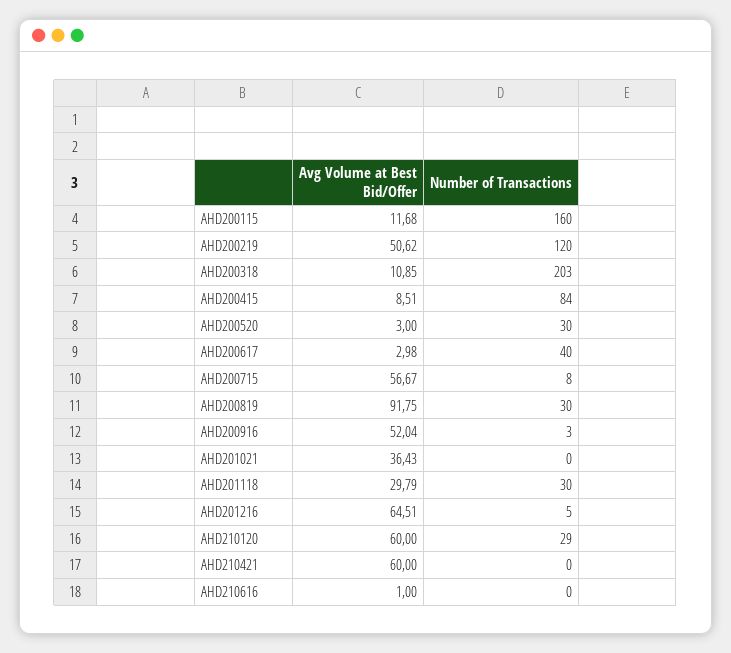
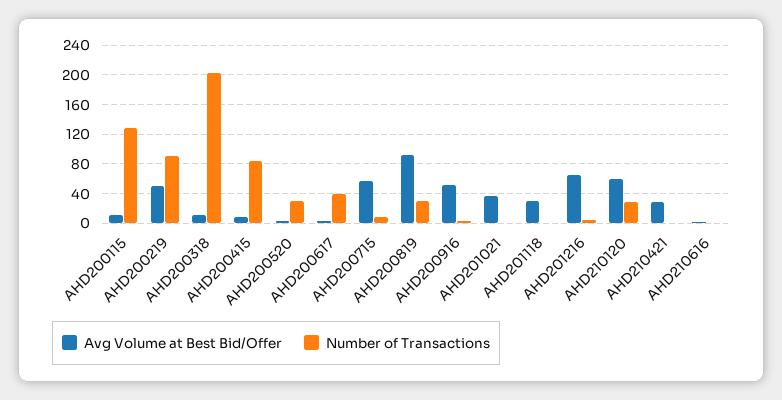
  {
    "Avg Volume at Best Bid/Offer": {
      "AHD200115": 11.68,
      "AHD200219": 50.62,
      "AHD200318": 10.85,
      "AHD200415": 8.51,
      "AHD200520": 3,
      "AHD200617": 2.98,
      "AHD200715": 56.67,
      "AHD200819": 91.75,
      "AHD200916": 52.04,
      "AHD201021": 36.43,
      "AHD201118": 29.79,
      "AHD201216": 64.51,
      "AHD210120": 60,
-     "AHD210421": 60,
+     "AHD210421": 30,
      "AHD210616": 1
    },
    "Number of Transactions": {
-     "AHD200115": 160,
+     "AHD200115": 130,
-     "AHD200219": 120,
+     "AHD200219": 90,
      "AHD200318": 203,
      "AHD200415": 84,
      "AHD200520": 30,
      "AHD200617": 40,
      "AHD200715": 8,
      "AHD200819": 30,
      "AHD200916": 3,
      "AHD201021": 0,
-     "AHD201118": 30,
+     "AHD201118": 0,
      "AHD201216": 5,
      "AHD210120": 29,
      "AHD210421": 0,
      "AHD210616": 0
    }
  }

